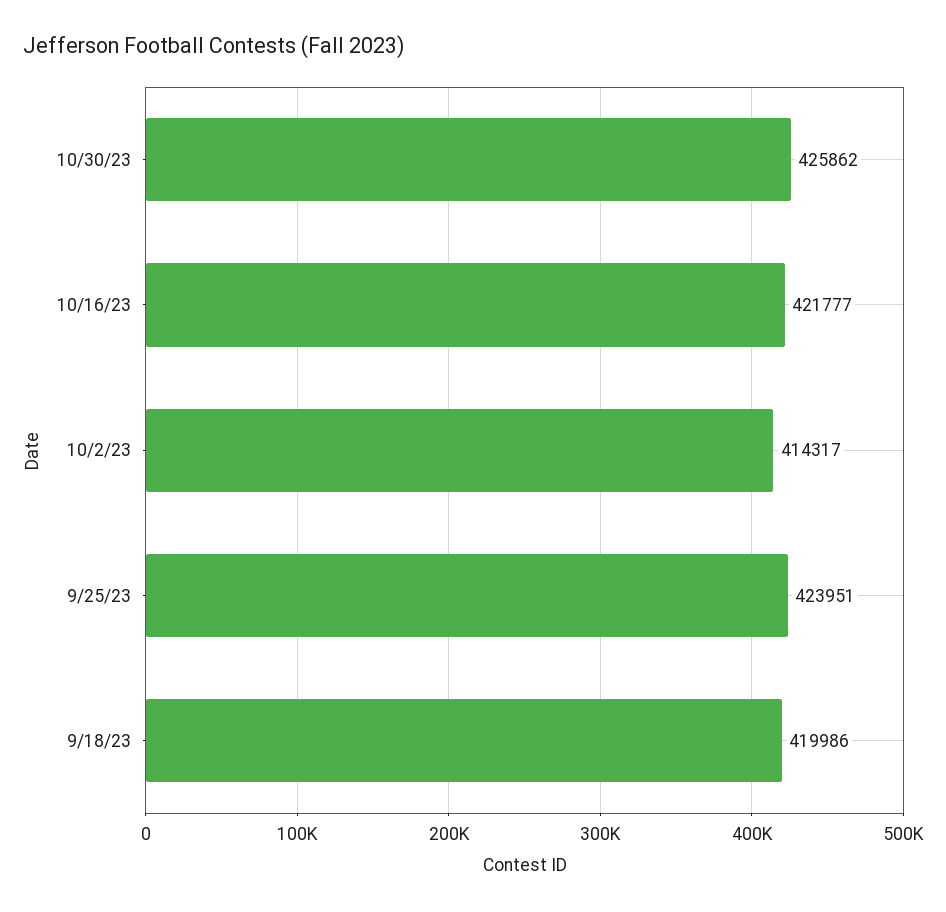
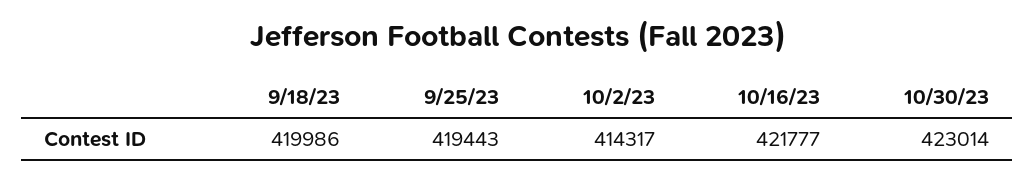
  {
-   "10/30/23": 425862,
+   "10/30/23": 423014,
    "10/16/23": 421777,
    "10/2/23": 414317,
-   "9/25/23": 423951,
+   "9/25/23": 419443,
    "9/18/23": 419986
  }

